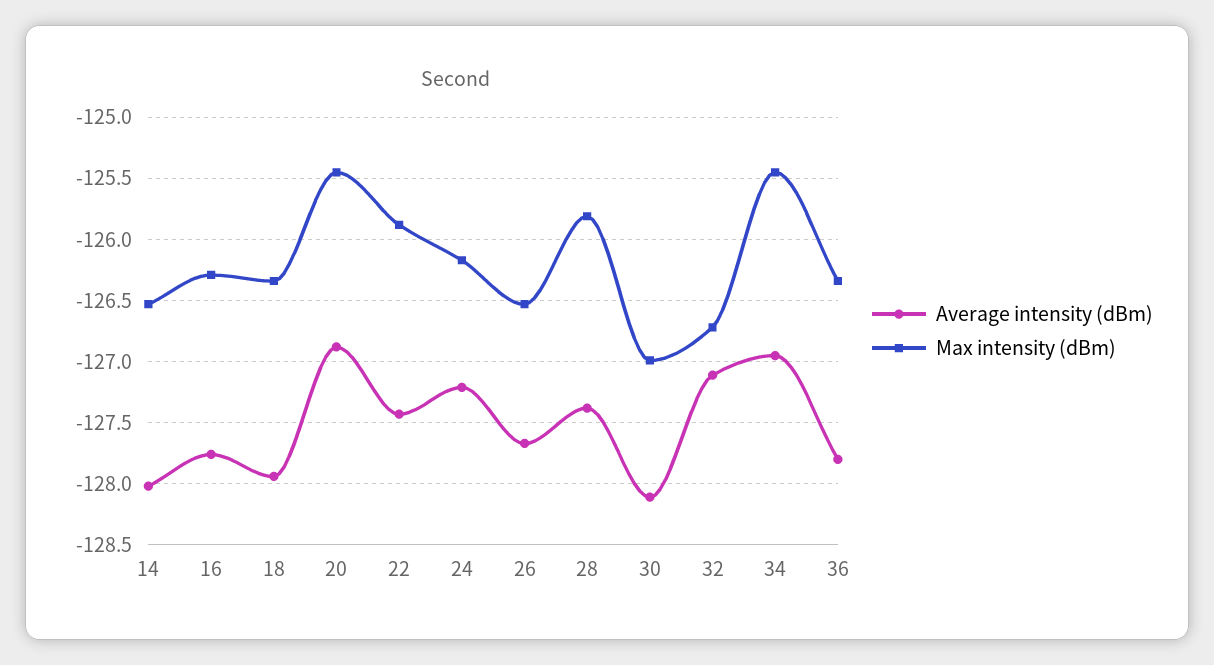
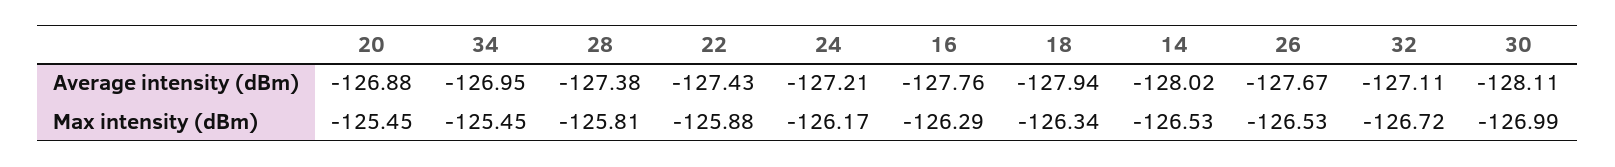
  {
    "Average intensity (dBm)": {
      "14": -128.02,
      "16": -127.76,
      "18": -127.94,
      "20": -126.88,
      "22": -127.43,
      "24": -127.21,
      "26": -127.67,
      "28": -127.38,
      "30": -128.11,
      "32": -127.11,
-     "34": -126.95,
+     "34": -126.95
-     "36": -127.8
    },
    "Max intensity (dBm)": {
      "14": -126.53,
      "16": -126.29,
      "18": -126.34,
      "20": -125.45,
      "22": -125.88,
      "24": -126.17,
      "26": -126.53,
      "28": -125.81,
      "30": -126.99,
      "32": -126.72,
-     "34": -125.45,
+     "34": -125.45
-     "36": -126.35
    }
  }

